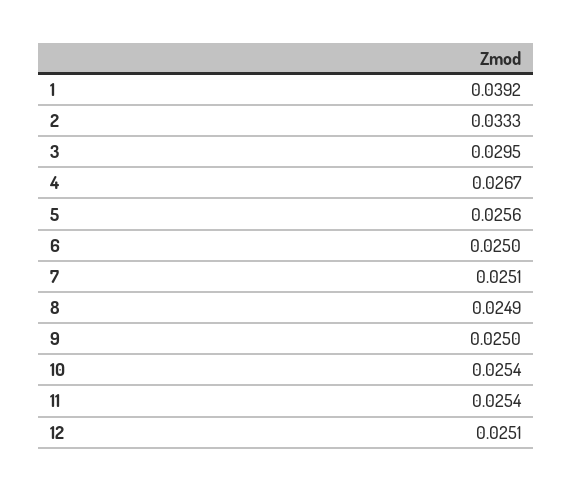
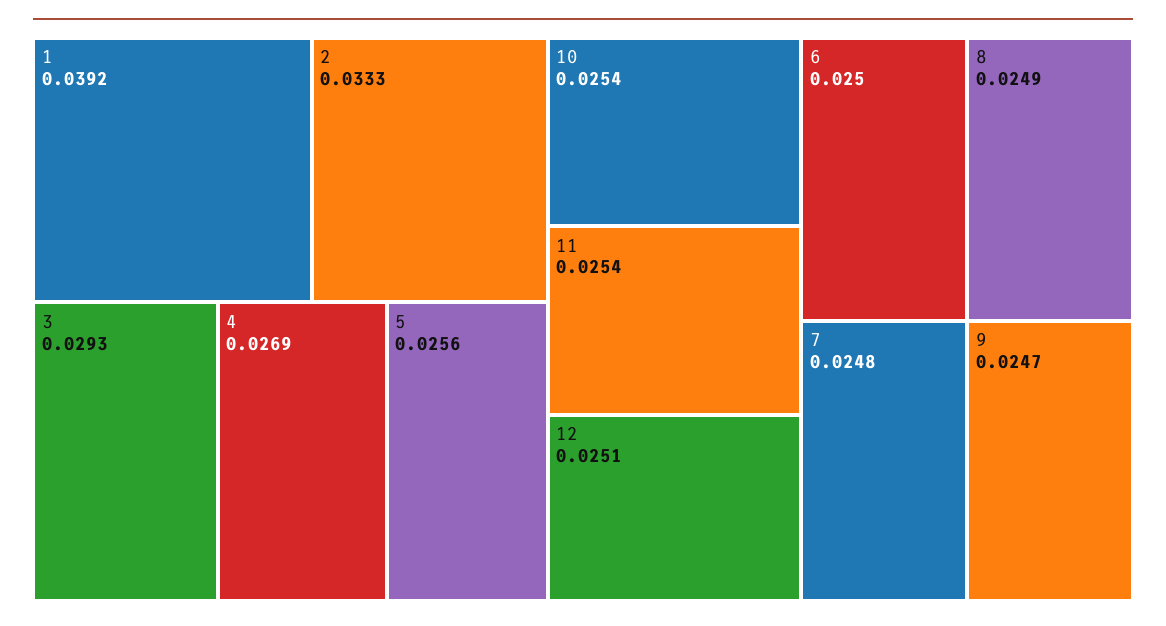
  {
    "1": 0.0392,
    "2": 0.0333,
-   "3": 0.0295,
+   "3": 0.0293,
-   "4": 0.0267,
+   "4": 0.0269,
    "5": 0.0256,
    "6": 0.025,
-   "7": 0.0251,
+   "7": 0.0248,
    "8": 0.0249,
-   "9": 0.025,
+   "9": 0.0247,
    "10": 0.0254,
    "11": 0.0254,
    "12": 0.0251
  }

